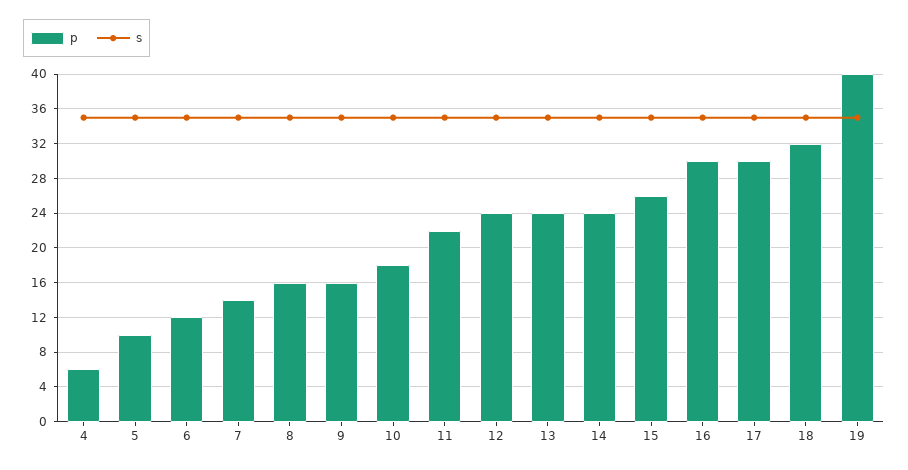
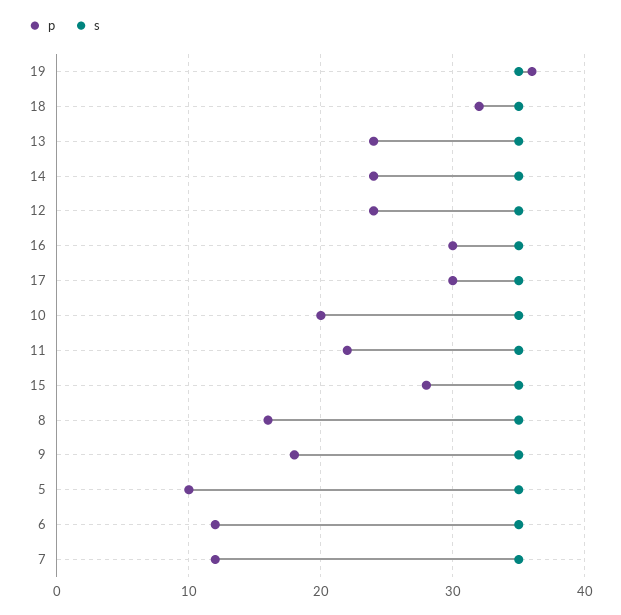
  {
    "p": {
-     "4": 6,
      "5": 10,
      "6": 12,
-     "7": 14,
+     "7": 12,
      "8": 16,
-     "9": 16,
+     "9": 18,
-     "10": 18,
+     "10": 20,
      "11": 22,
      "12": 24,
      "13": 24,
      "14": 24,
-     "15": 26,
+     "15": 28,
      "16": 30,
      "17": 30,
      "18": 32,
-     "19": 40
+     "19": 36
    },
    "s": {
-     "4": 35,
      "5": 35,
      "6": 35,
      "7": 35,
      "8": 35,
      "9": 35,
      "10": 35,
      "11": 35,
      "12": 35,
      "13": 35,
      "14": 35,
      "15": 35,
      "16": 35,
      "17": 35,
      "18": 35,
      "19": 35
    }
  }

